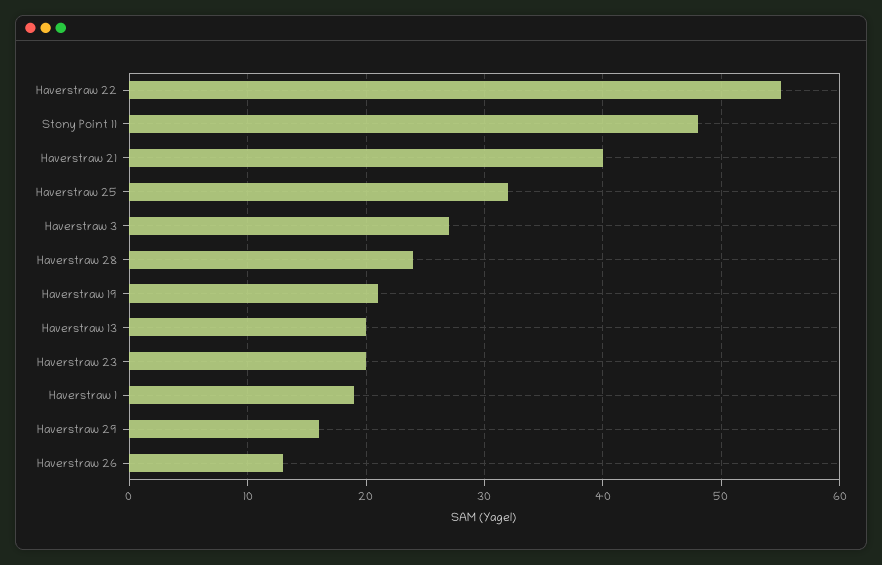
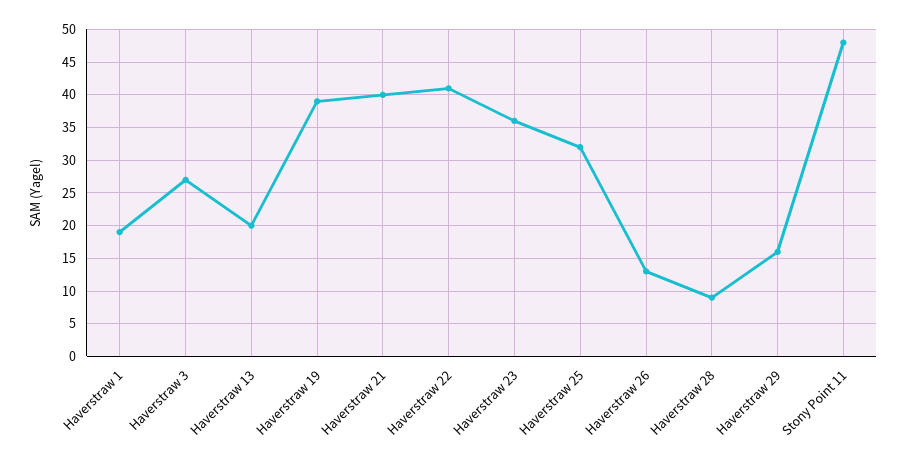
  {
-   "Haverstraw 22": 55,
+   "Haverstraw 22": 41,
    "Stony Point 11": 48,
    "Haverstraw 21": 40,
    "Haverstraw 25": 32,
    "Haverstraw 3": 27,
-   "Haverstraw 28": 24,
+   "Haverstraw 28": 9,
-   "Haverstraw 19": 21,
+   "Haverstraw 19": 39,
    "Haverstraw 13": 20,
-   "Haverstraw 23": 20,
+   "Haverstraw 23": 36,
    "Haverstraw 1": 19,
    "Haverstraw 29": 16,
    "Haverstraw 26": 13
  }

